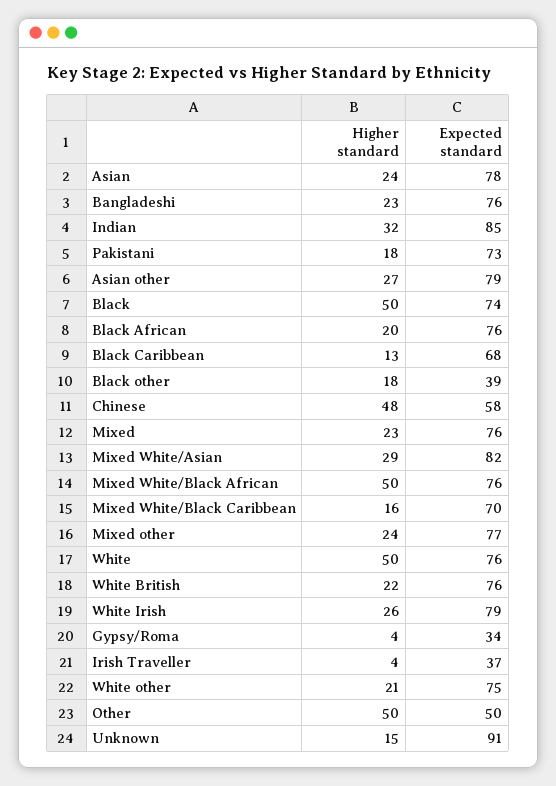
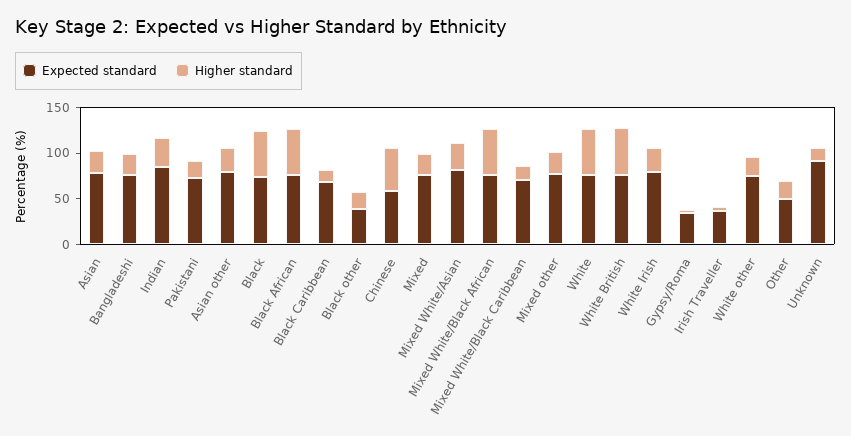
  {
    "Higher standard": {
      "Asian": 24,
      "Bangladeshi": 23,
      "Indian": 32,
      "Pakistani": 18,
      "Asian other": 27,
      "Black": 50,
-     "Black African": 20,
+     "Black African": 50,
      "Black Caribbean": 13,
      "Black other": 18,
      "Chinese": 48,
      "Mixed": 23,
      "Mixed White/Asian": 29,
      "Mixed White/Black African": 50,
      "Mixed White/Black Caribbean": 16,
      "Mixed other": 24,
      "White": 50,
-     "White British": 22,
+     "White British": 50,
      "White Irish": 26,
      "Gypsy/Roma": 4,
      "Irish Traveller": 4,
      "White other": 21,
-     "Other": 50,
+     "Other": 20,
      "Unknown": 15
    },
    "Expected standard": {
      "Asian": 78,
      "Bangladeshi": 76,
      "Indian": 85,
      "Pakistani": 73,
      "Asian other": 79,
      "Black": 74,
      "Black African": 76,
      "Black Caribbean": 68,
      "Black other": 39,
      "Chinese": 58,
      "Mixed": 76,
      "Mixed White/Asian": 82,
      "Mixed White/Black African": 76,
      "Mixed White/Black Caribbean": 70,
      "Mixed other": 77,
      "White": 76,
      "White British": 76,
      "White Irish": 79,
      "Gypsy/Roma": 34,
      "Irish Traveller": 37,
      "White other": 75,
      "Other": 50,
      "Unknown": 91
    }
  }

